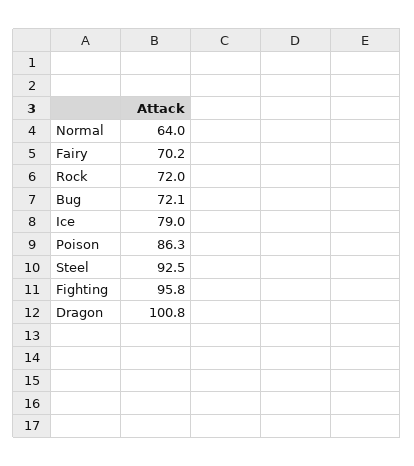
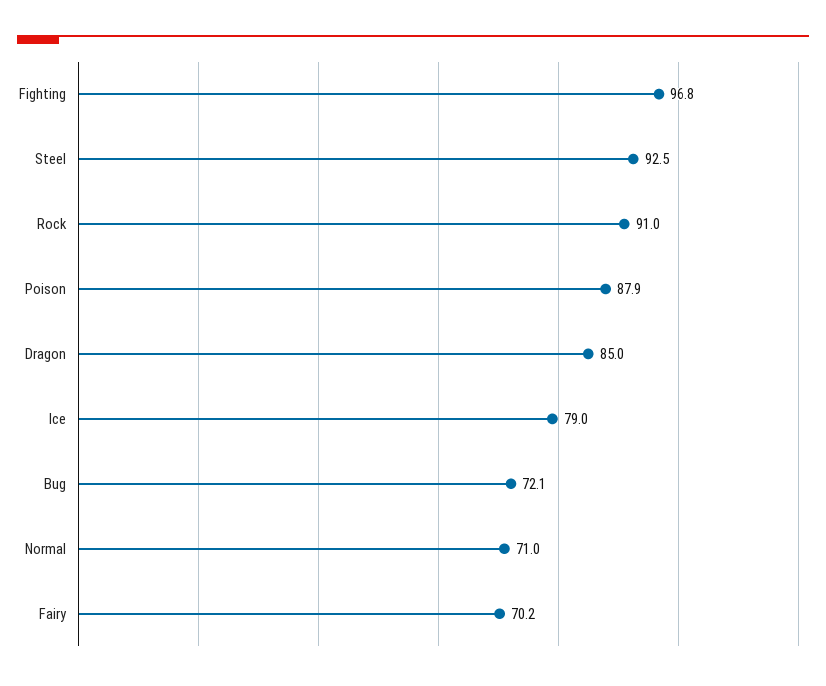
  {
-   "Normal": 64,
+   "Normal": 71,
    "Fairy": 70.2,
-   "Rock": 72,
+   "Rock": 91,
    "Bug": 72.1,
    "Ice": 79,
-   "Poison": 86.3,
+   "Poison": 87.9,
    "Steel": 92.5,
-   "Fighting": 95.8,
+   "Fighting": 96.8,
-   "Dragon": 100.8
+   "Dragon": 85
  }

